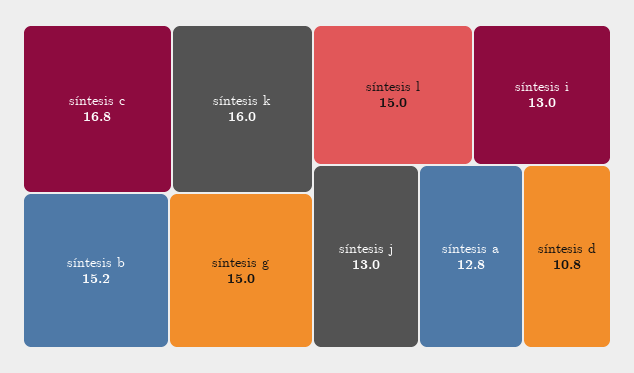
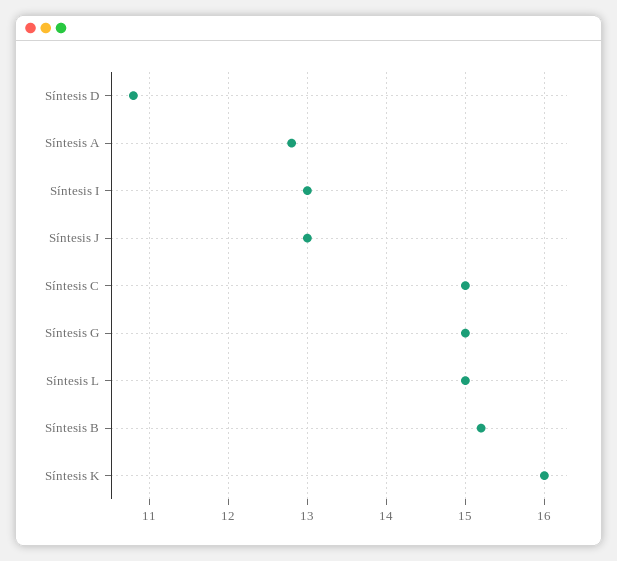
  {
-   "síntesis c": 16.8,
+   "síntesis c": 15,
    "síntesis k": 16,
    "síntesis b": 15.2,
    "síntesis g": 15,
    "síntesis l": 15,
    "síntesis i": 13,
    "síntesis j": 13,
    "síntesis a": 12.8,
    "síntesis d": 10.8
  }

